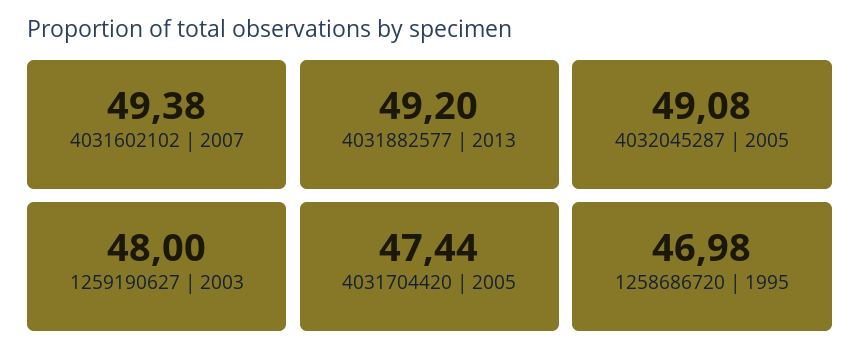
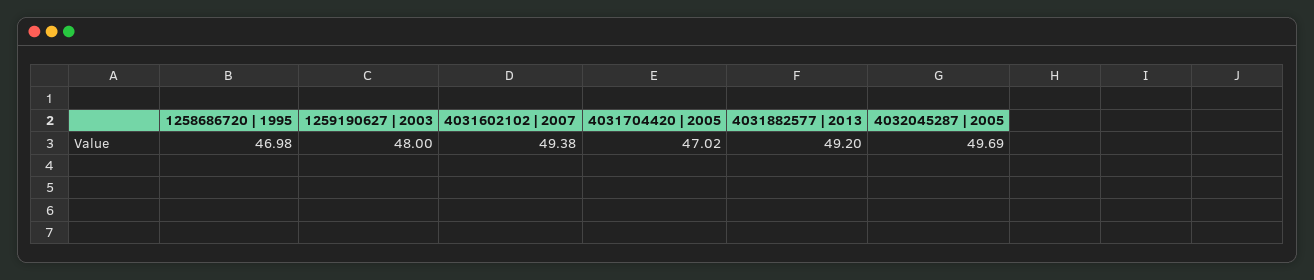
  {
    "4031602102 | 2007": 49.38,
    "4031882577 | 2013": 49.2,
-   "4032045287 | 2005": 49.08,
+   "4032045287 | 2005": 49.69,
    "1259190627 | 2003": 48,
-   "4031704420 | 2005": 47.44,
+   "4031704420 | 2005": 47.02,
    "1258686720 | 1995": 46.98
  }

